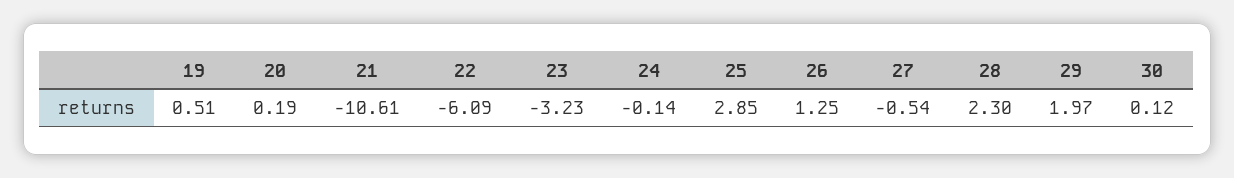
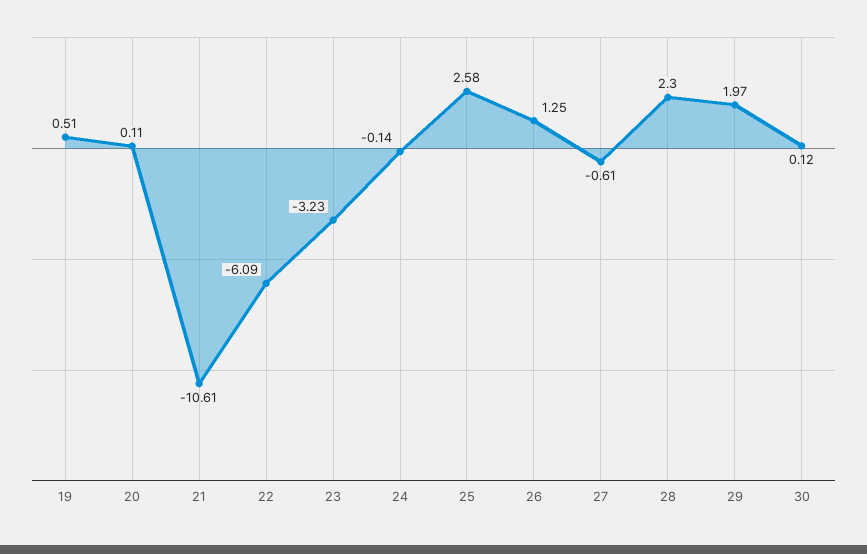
  {
    "19": 0.51,
-   "20": 0.19,
+   "20": 0.11,
    "21": -10.61,
    "22": -6.09,
    "23": -3.23,
    "24": -0.14,
-   "25": 2.85,
+   "25": 2.58,
    "26": 1.25,
-   "27": -0.54,
+   "27": -0.61,
    "28": 2.3,
    "29": 1.97,
    "30": 0.12
  }

